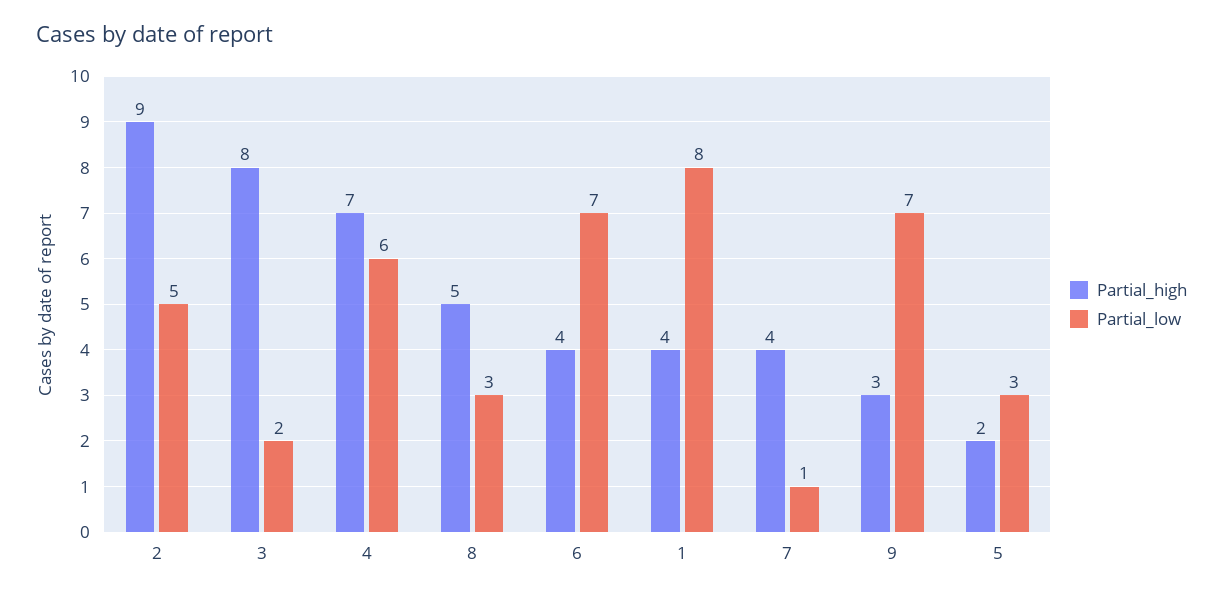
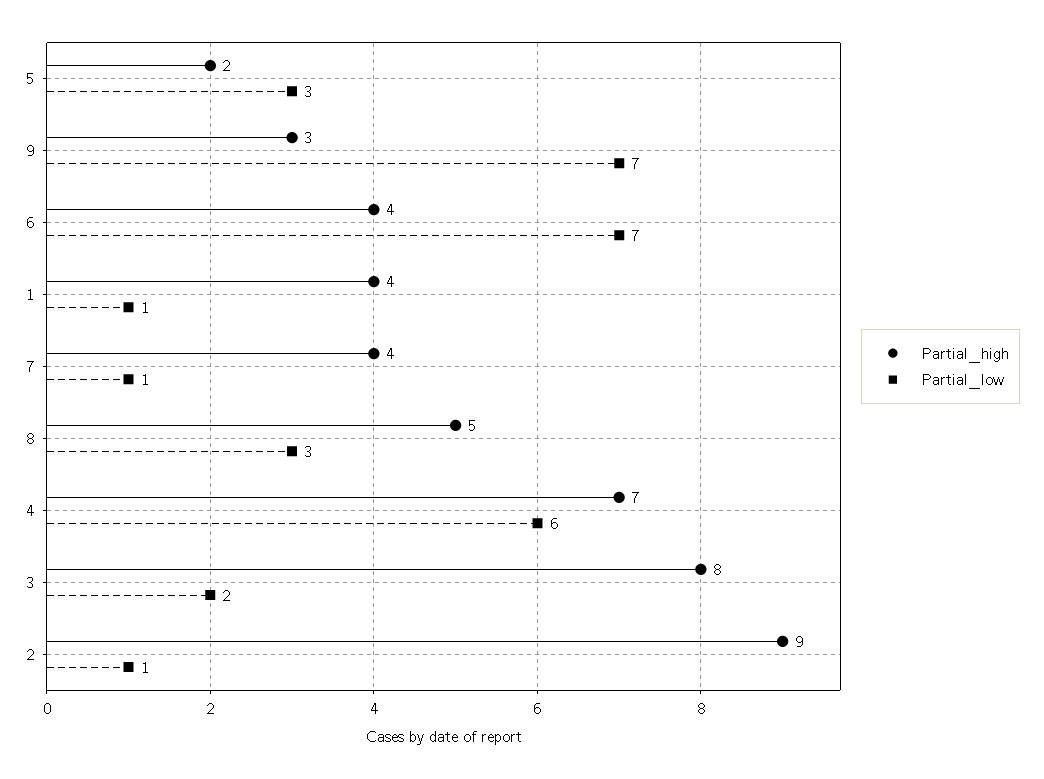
  {
    "Partial_high": {
      "2": 9,
      "3": 8,
      "4": 7,
      "8": 5,
      "6": 4,
      "1": 4,
      "7": 4,
      "9": 3,
      "5": 2
    },
    "Partial_low": {
-     "2": 5,
+     "2": 1,
      "3": 2,
      "4": 6,
      "8": 3,
      "6": 7,
-     "1": 8,
+     "1": 1,
      "7": 1,
      "9": 7,
      "5": 3
    }
  }

